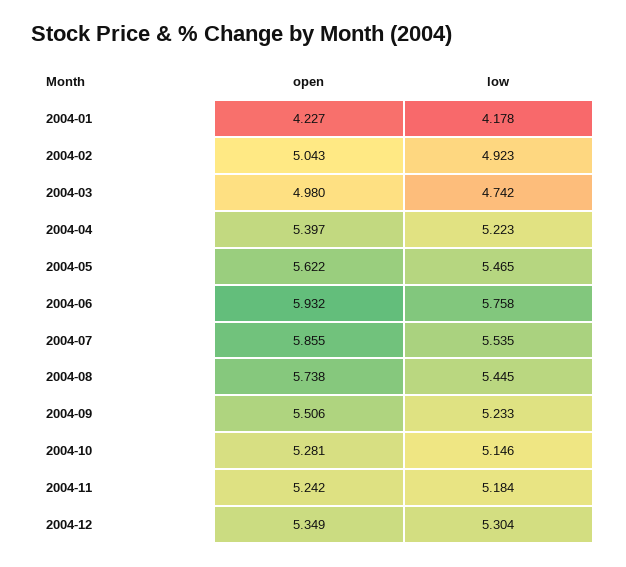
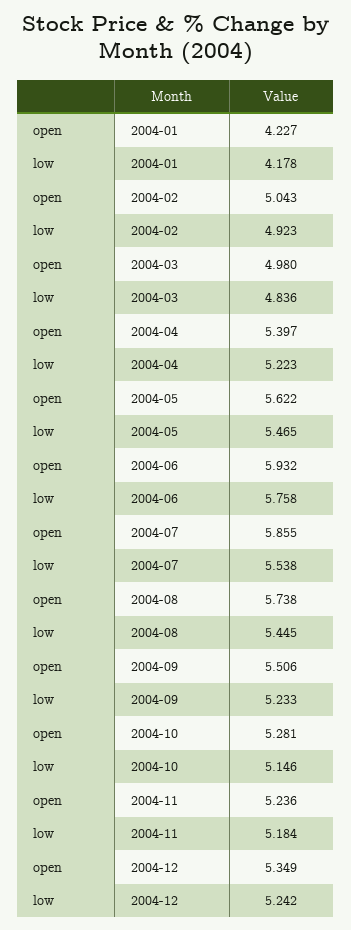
  {
    "open": {
      "2004-01": 4.227,
      "2004-02": 5.043,
      "2004-03": 4.98,
      "2004-04": 5.397,
      "2004-05": 5.622,
      "2004-06": 5.932,
      "2004-07": 5.855,
      "2004-08": 5.738,
      "2004-09": 5.506,
      "2004-10": 5.281,
-     "2004-11": 5.242,
+     "2004-11": 5.236,
      "2004-12": 5.349
    },
    "low": {
      "2004-01": 4.178,
      "2004-02": 4.923,
-     "2004-03": 4.742,
+     "2004-03": 4.836,
      "2004-04": 5.223,
      "2004-05": 5.465,
      "2004-06": 5.758,
-     "2004-07": 5.535,
+     "2004-07": 5.538,
      "2004-08": 5.445,
      "2004-09": 5.233,
      "2004-10": 5.146,
      "2004-11": 5.184,
-     "2004-12": 5.304
+     "2004-12": 5.242
    }
  }

